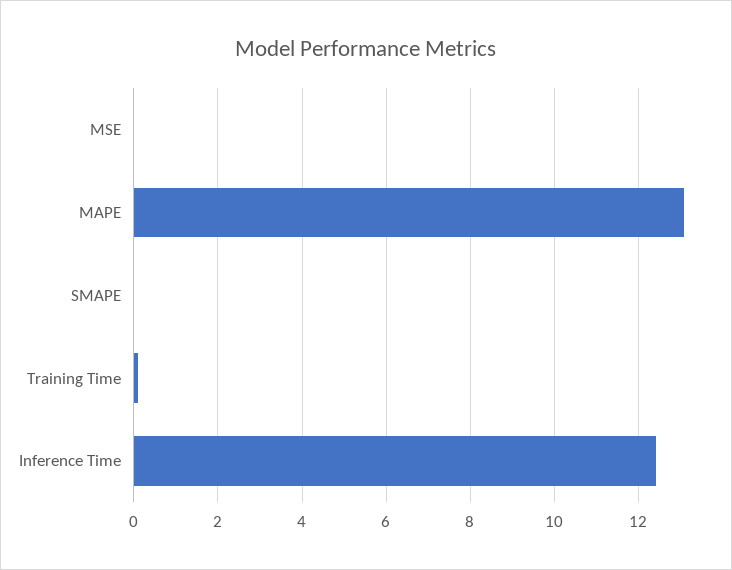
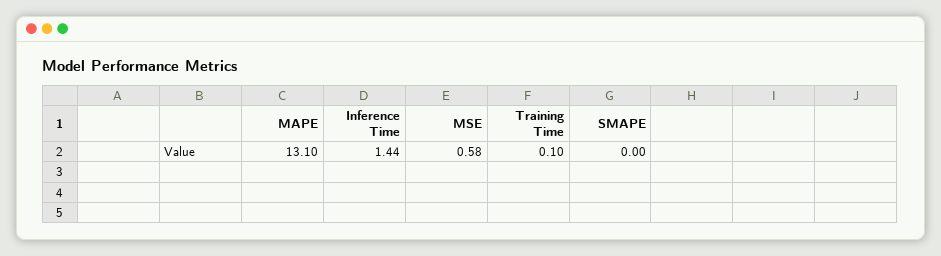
  {
-   "MSE": 0,
+   "MSE": 0.58,
    "MAPE": 13.1,
    "SMAPE": 0,
    "Training Time": 0.1,
-   "Inference Time": 12.4
+   "Inference Time": 1.44
  }

